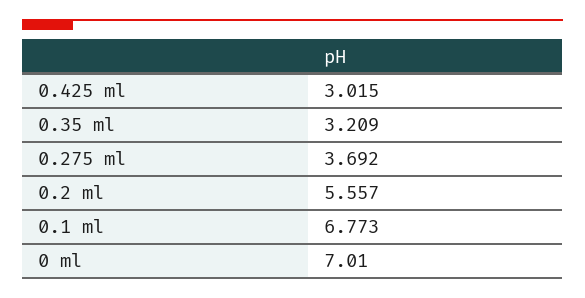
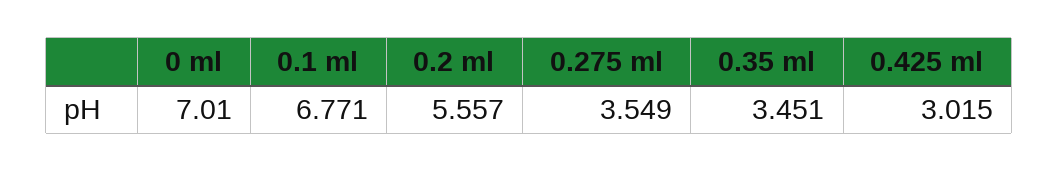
  {
    "0.425 ml": 3.015,
-   "0.35 ml": 3.209,
+   "0.35 ml": 3.451,
-   "0.275 ml": 3.692,
+   "0.275 ml": 3.549,
    "0.2 ml": 5.557,
-   "0.1 ml": 6.773,
+   "0.1 ml": 6.771,
    "0 ml": 7.01
  }

